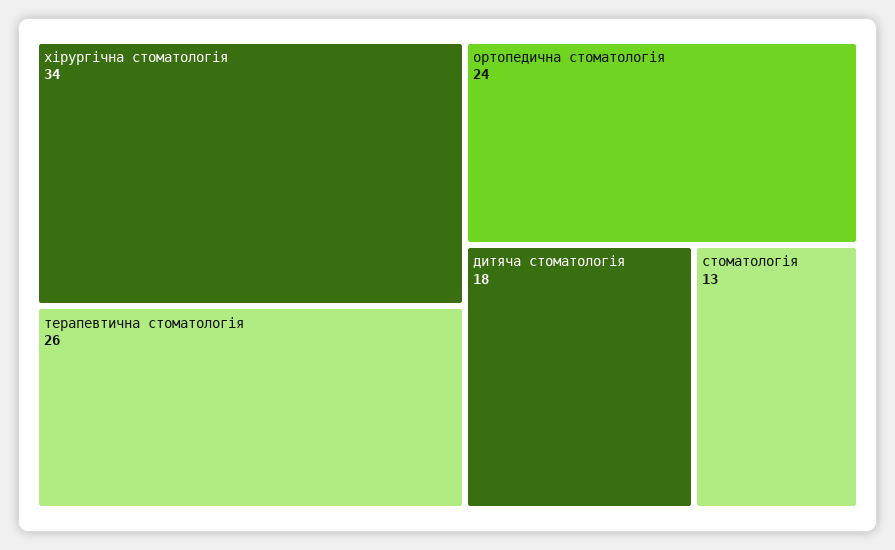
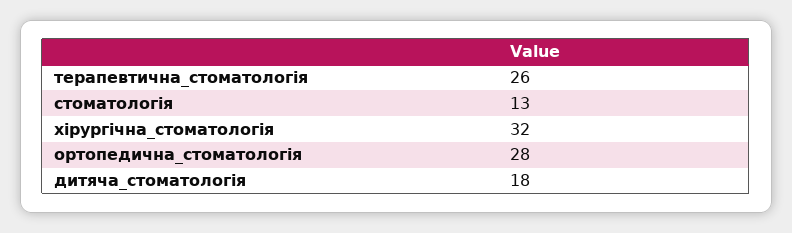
  {
-   "хірургічна стоматологія": 34,
+   "хірургічна стоматологія": 32,
    "терапевтична стоматологія": 26,
-   "ортопедична стоматологія": 24,
+   "ортопедична стоматологія": 28,
    "дитяча стоматологія": 18,
    "стоматологія": 13
  }

